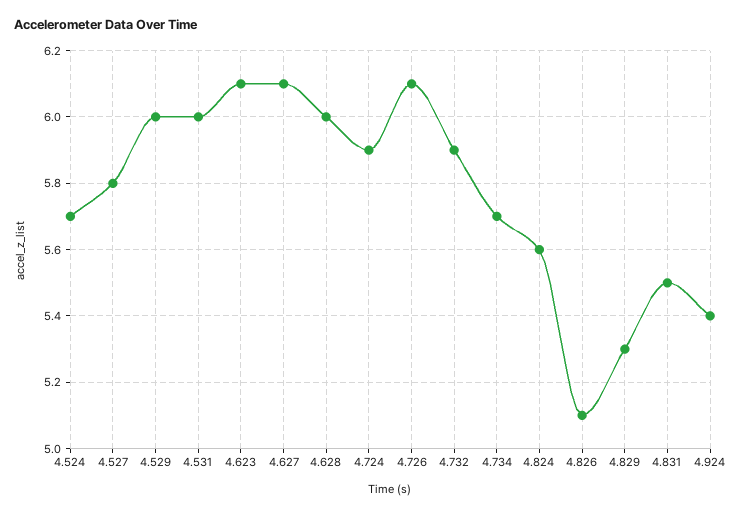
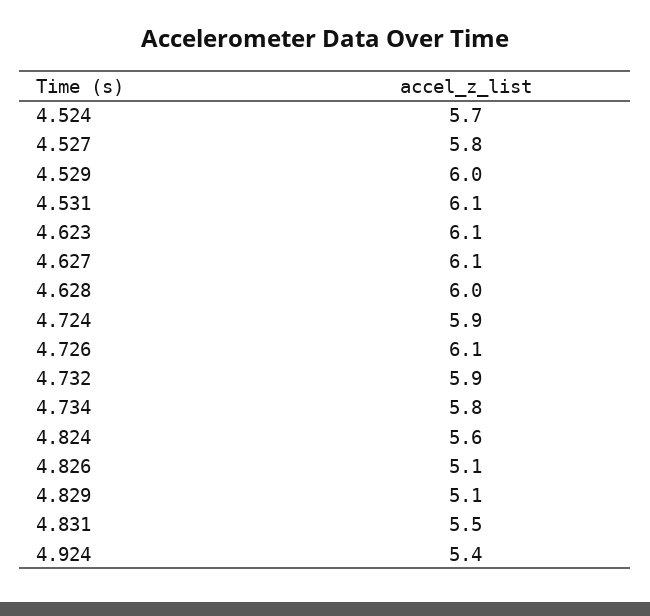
  {
    "4.524": 5.7,
    "4.527": 5.8,
    "4.529": 6,
-   "4.531": 6,
+   "4.531": 6.1,
    "4.623": 6.1,
    "4.627": 6.1,
    "4.628": 6,
    "4.724": 5.9,
    "4.726": 6.1,
    "4.732": 5.9,
-   "4.734": 5.7,
+   "4.734": 5.8,
    "4.824": 5.6,
    "4.826": 5.1,
-   "4.829": 5.3,
+   "4.829": 5.1,
    "4.831": 5.5,
    "4.924": 5.4
  }

